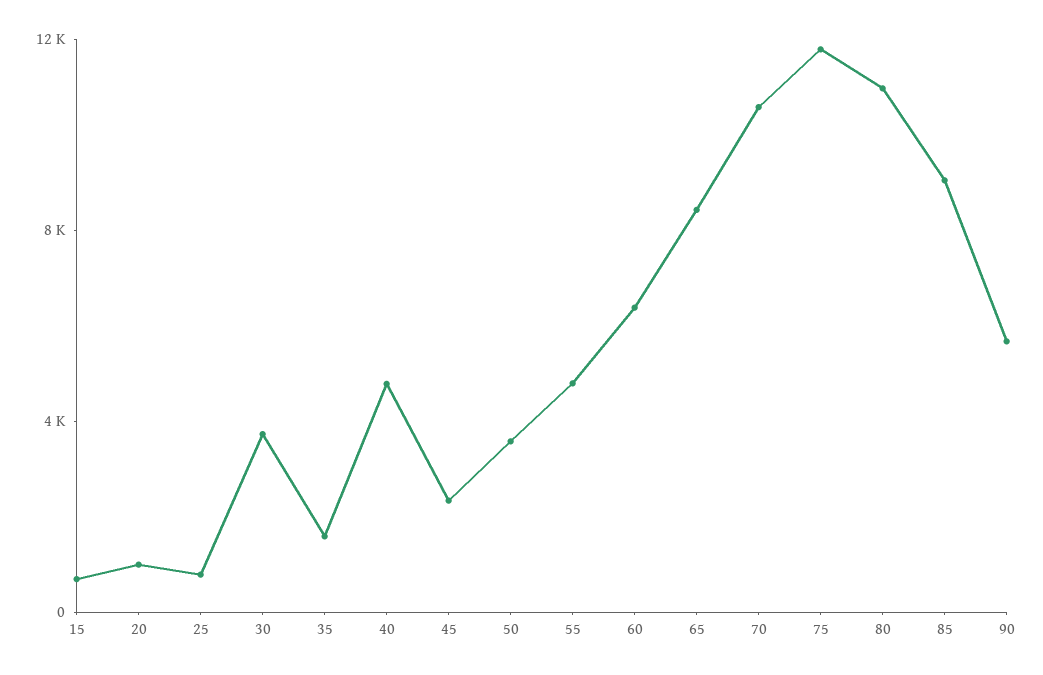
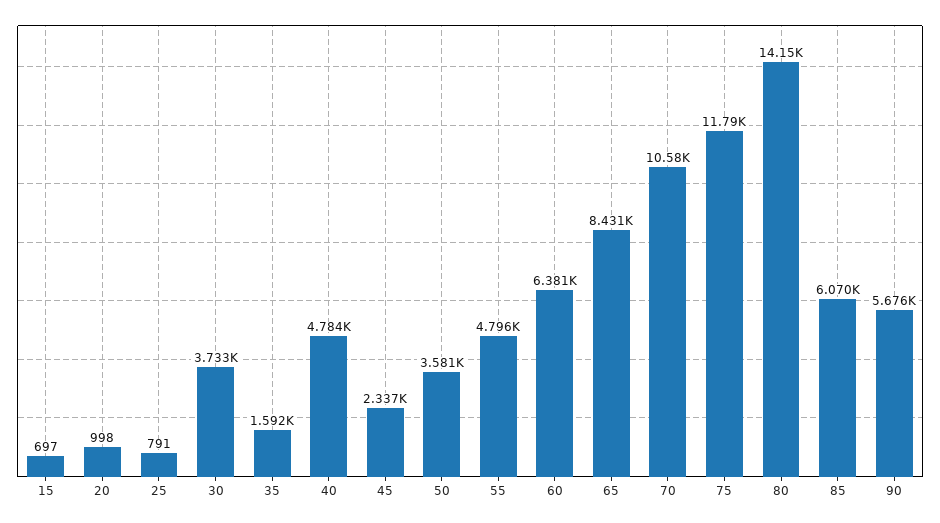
  {
    "15": 697,
    "20": 998,
    "25": 791,
    "30": 3733,
    "35": 1592,
    "40": 4784,
    "45": 2337,
    "50": 3581,
    "55": 4796,
    "60": 6381,
    "65": 8431,
    "70": 10580,
    "75": 11790,
-   "80": 11000,
+   "80": 14150,
-   "85": 9000,
+   "85": 6070,
    "90": 5676
  }

